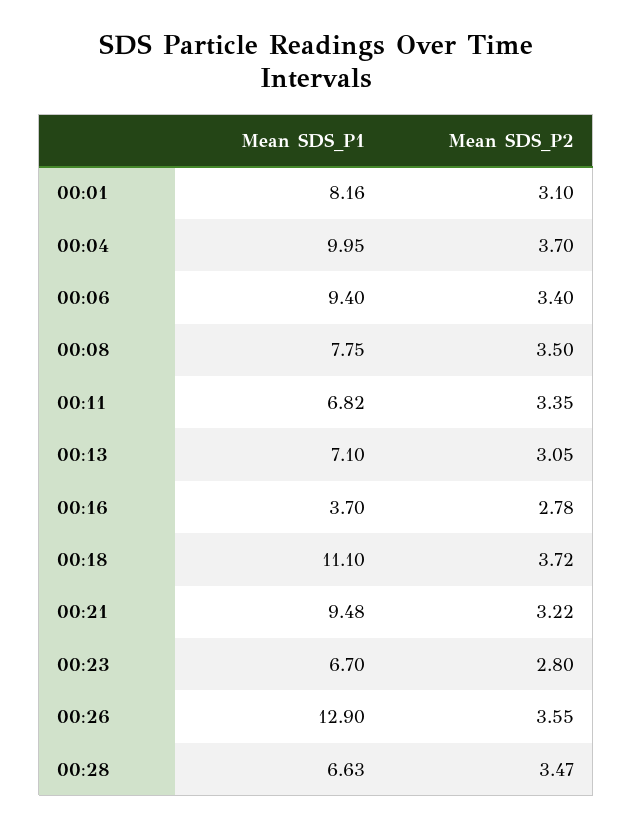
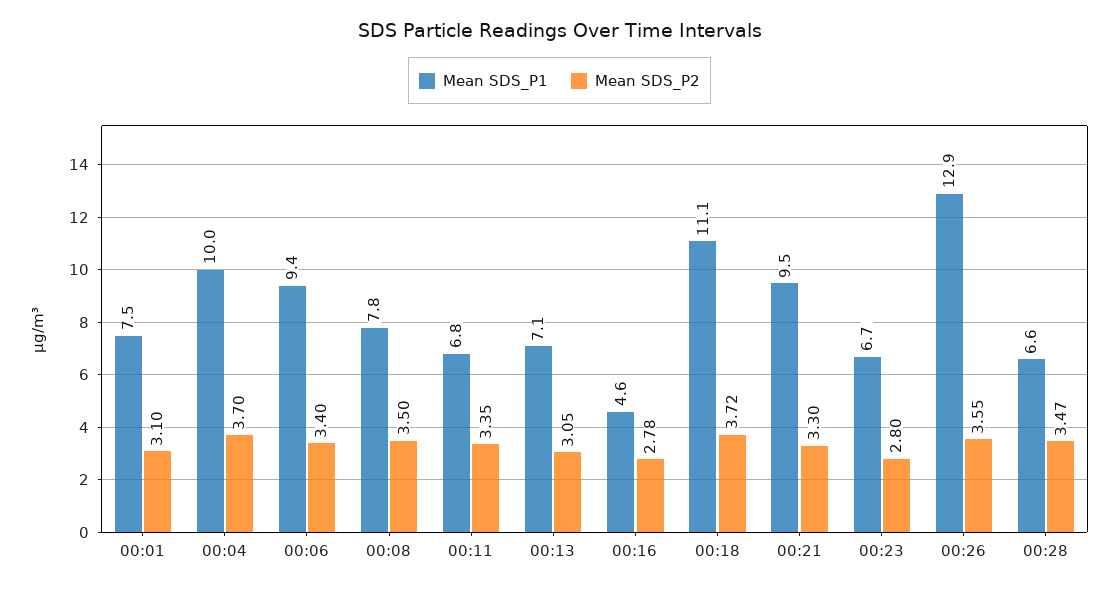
  {
    "Mean SDS_P1": {
-     "00:01": 8.16,
+     "00:01": 7.5,
      "00:04": 9.95,
      "00:06": 9.4,
      "00:08": 7.75,
      "00:11": 6.82,
      "00:13": 7.1,
-     "00:16": 3.7,
+     "00:16": 4.6,
      "00:18": 11.1,
      "00:21": 9.48,
      "00:23": 6.7,
      "00:26": 12.9,
      "00:28": 6.63
    },
    "Mean SDS_P2": {
      "00:01": 3.1,
      "00:04": 3.7,
      "00:06": 3.4,
      "00:08": 3.5,
      "00:11": 3.35,
      "00:13": 3.05,
      "00:16": 2.78,
      "00:18": 3.72,
-     "00:21": 3.22,
+     "00:21": 3.3,
      "00:23": 2.8,
      "00:26": 3.55,
      "00:28": 3.47
    }
  }

